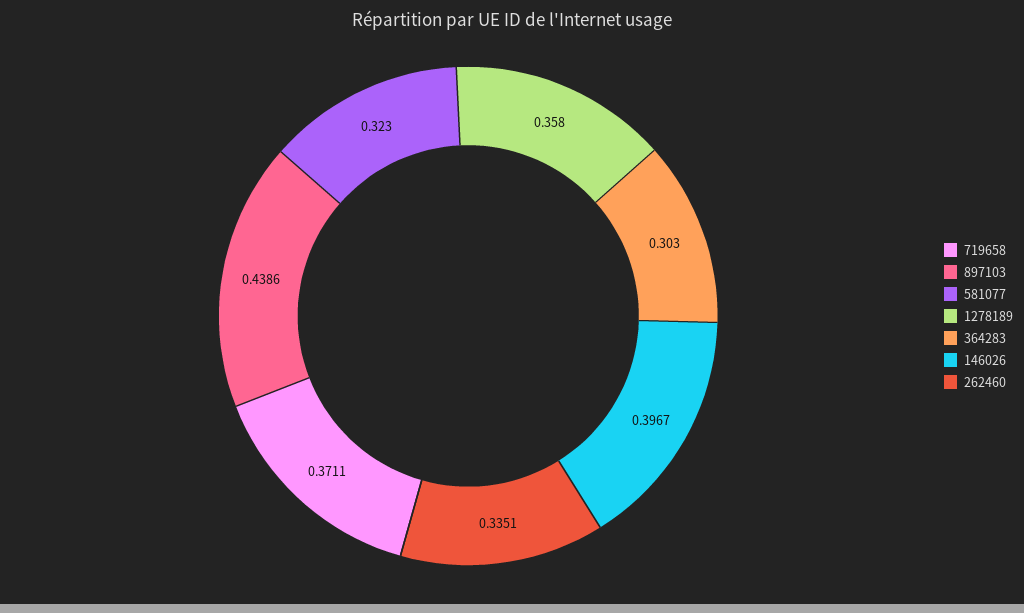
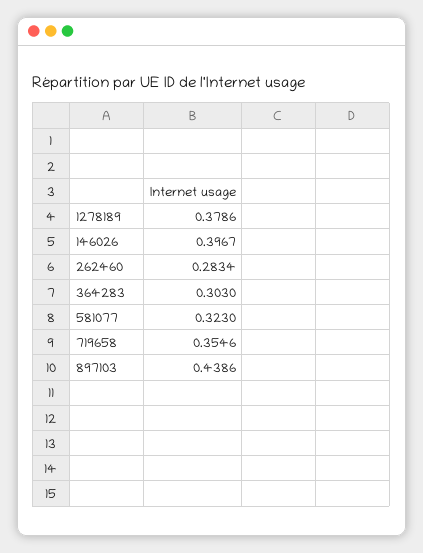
  {
-   "719658": 0.3711,
+   "719658": 0.3546,
    "897103": 0.4386,
    "581077": 0.323,
-   "1278189": 0.358,
+   "1278189": 0.3786,
    "364283": 0.303,
    "146026": 0.3967,
-   "262460": 0.3351
+   "262460": 0.2834
  }

